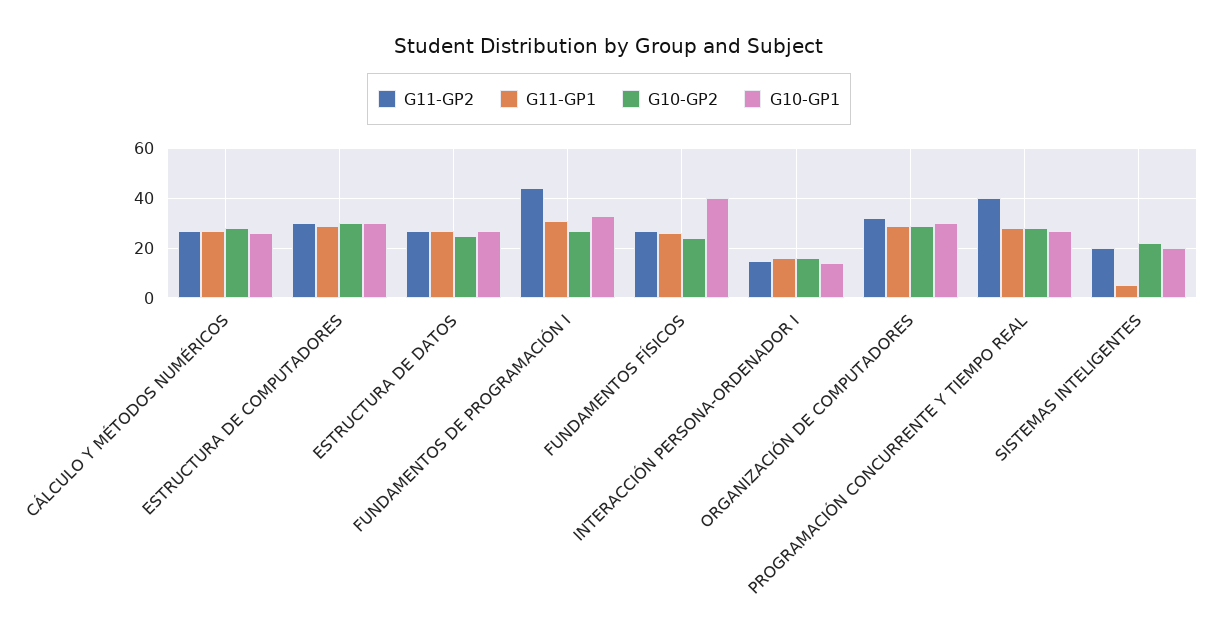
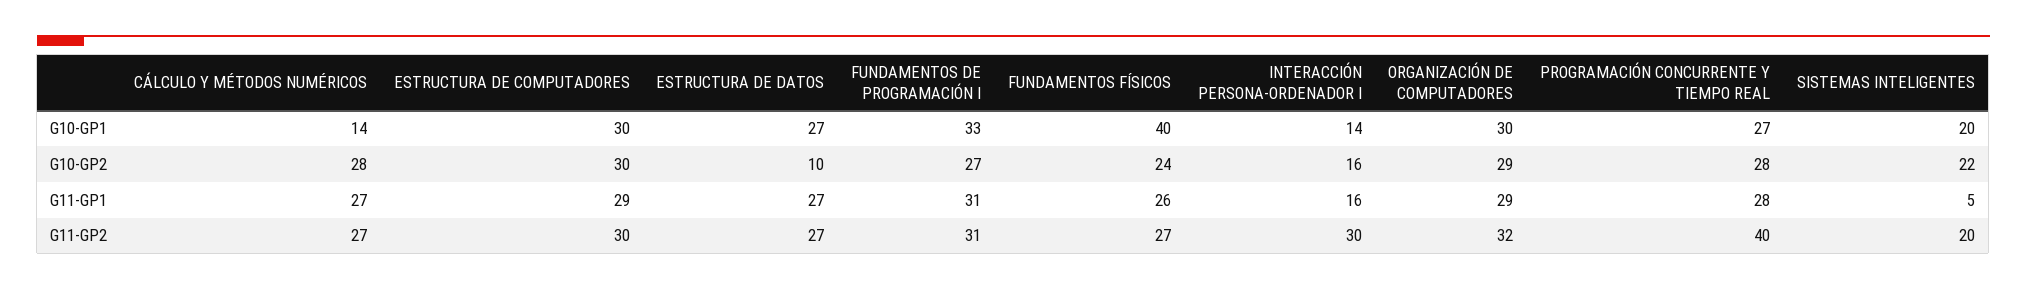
  {
    "G11-GP2": {
      "CÁLCULO Y MÉTODOS NUMÉRICOS": 27,
      "ESTRUCTURA DE COMPUTADORES": 30,
      "ESTRUCTURA DE DATOS": 27,
-     "FUNDAMENTOS DE PROGRAMACIÓN I": 45,
+     "FUNDAMENTOS DE PROGRAMACIÓN I": 31,
      "FUNDAMENTOS FÍSICOS": 27,
-     "INTERACCIÓN PERSONA-ORDENADOR I": 15,
+     "INTERACCIÓN PERSONA-ORDENADOR I": 30,
      "ORGANIZACIÓN DE COMPUTADORES": 32,
      "PROGRAMACIÓN CONCURRENTE Y TIEMPO REAL": 40,
      "SISTEMAS INTELIGENTES": 20
    },
    "G11-GP1": {
      "CÁLCULO Y MÉTODOS NUMÉRICOS": 27,
      "ESTRUCTURA DE COMPUTADORES": 29,
      "ESTRUCTURA DE DATOS": 27,
      "FUNDAMENTOS DE PROGRAMACIÓN I": 31,
      "FUNDAMENTOS FÍSICOS": 26,
      "INTERACCIÓN PERSONA-ORDENADOR I": 16,
      "ORGANIZACIÓN DE COMPUTADORES": 29,
      "PROGRAMACIÓN CONCURRENTE Y TIEMPO REAL": 28,
      "SISTEMAS INTELIGENTES": 5
    },
    "G10-GP2": {
      "CÁLCULO Y MÉTODOS NUMÉRICOS": 28,
      "ESTRUCTURA DE COMPUTADORES": 30,
-     "ESTRUCTURA DE DATOS": 25,
+     "ESTRUCTURA DE DATOS": 10,
      "FUNDAMENTOS DE PROGRAMACIÓN I": 27,
      "FUNDAMENTOS FÍSICOS": 24,
      "INTERACCIÓN PERSONA-ORDENADOR I": 16,
      "ORGANIZACIÓN DE COMPUTADORES": 29,
      "PROGRAMACIÓN CONCURRENTE Y TIEMPO REAL": 28,
      "SISTEMAS INTELIGENTES": 22
    },
    "G10-GP1": {
-     "CÁLCULO Y MÉTODOS NUMÉRICOS": 25,
+     "CÁLCULO Y MÉTODOS NUMÉRICOS": 14,
      "ESTRUCTURA DE COMPUTADORES": 30,
      "ESTRUCTURA DE DATOS": 27,
      "FUNDAMENTOS DE PROGRAMACIÓN I": 33,
      "FUNDAMENTOS FÍSICOS": 40,
      "INTERACCIÓN PERSONA-ORDENADOR I": 14,
      "ORGANIZACIÓN DE COMPUTADORES": 30,
      "PROGRAMACIÓN CONCURRENTE Y TIEMPO REAL": 27,
      "SISTEMAS INTELIGENTES": 20
    }
  }

